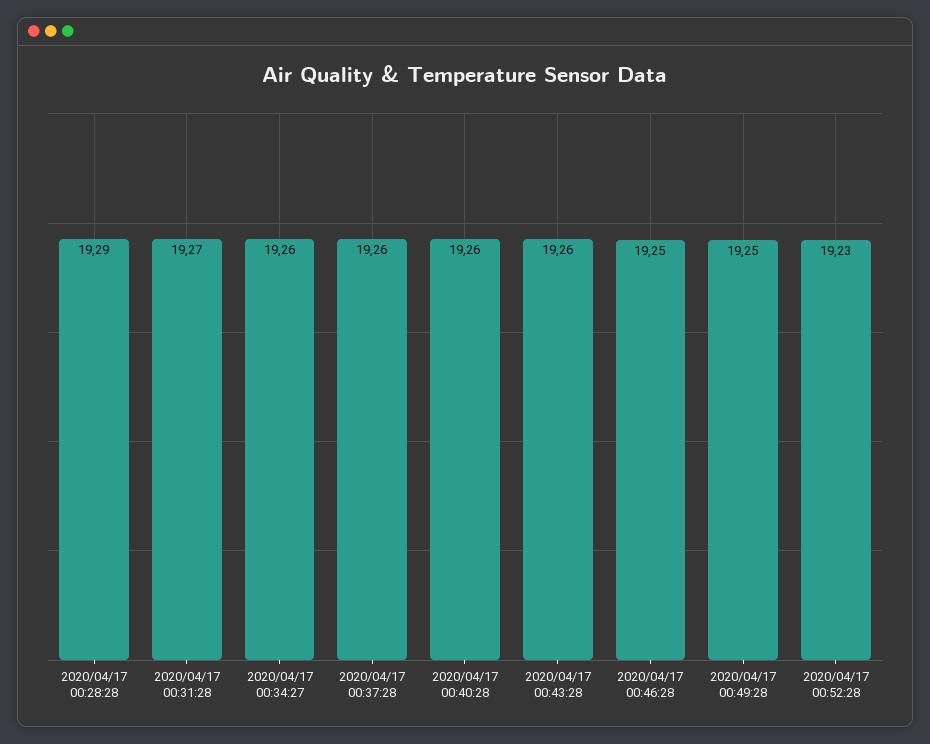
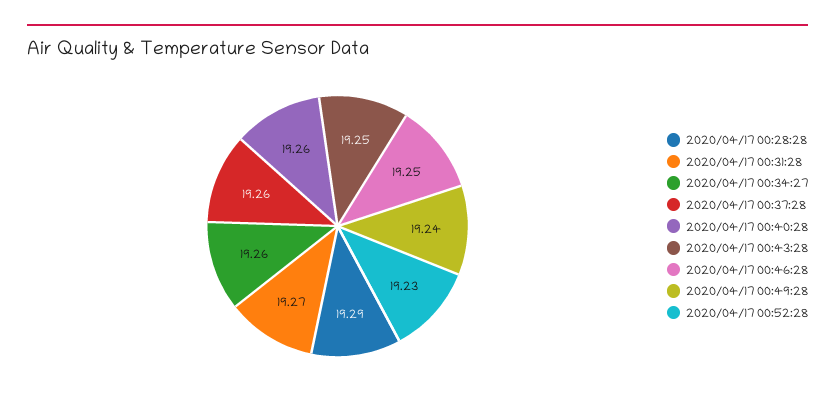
  {
    "2020/04/17 00:28:28": 19.29,
    "2020/04/17 00:31:28": 19.27,
    "2020/04/17 00:34:27": 19.26,
    "2020/04/17 00:37:28": 19.26,
    "2020/04/17 00:40:28": 19.26,
-   "2020/04/17 00:43:28": 19.26,
+   "2020/04/17 00:43:28": 19.25,
    "2020/04/17 00:46:28": 19.25,
-   "2020/04/17 00:49:28": 19.25,
+   "2020/04/17 00:49:28": 19.24,
    "2020/04/17 00:52:28": 19.23
  }

